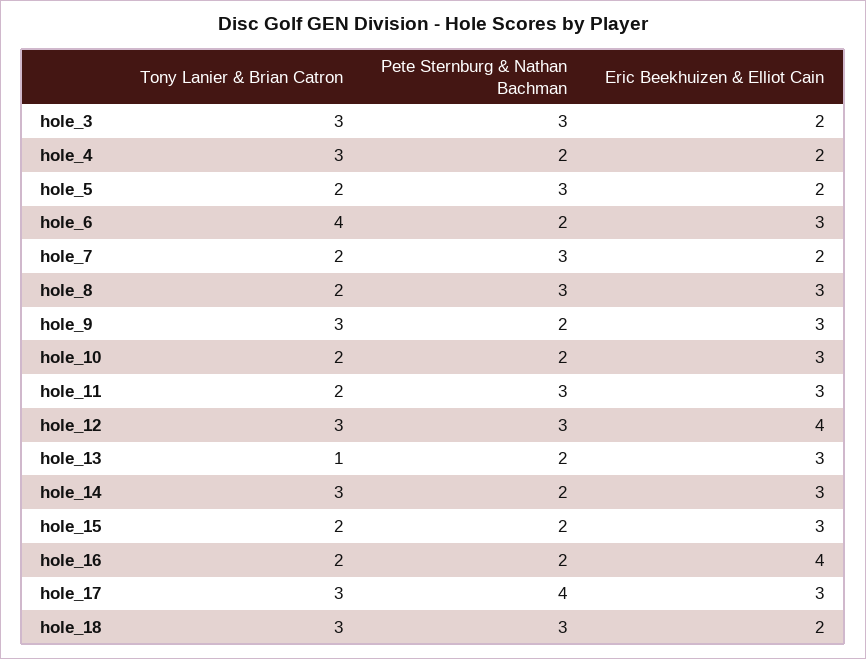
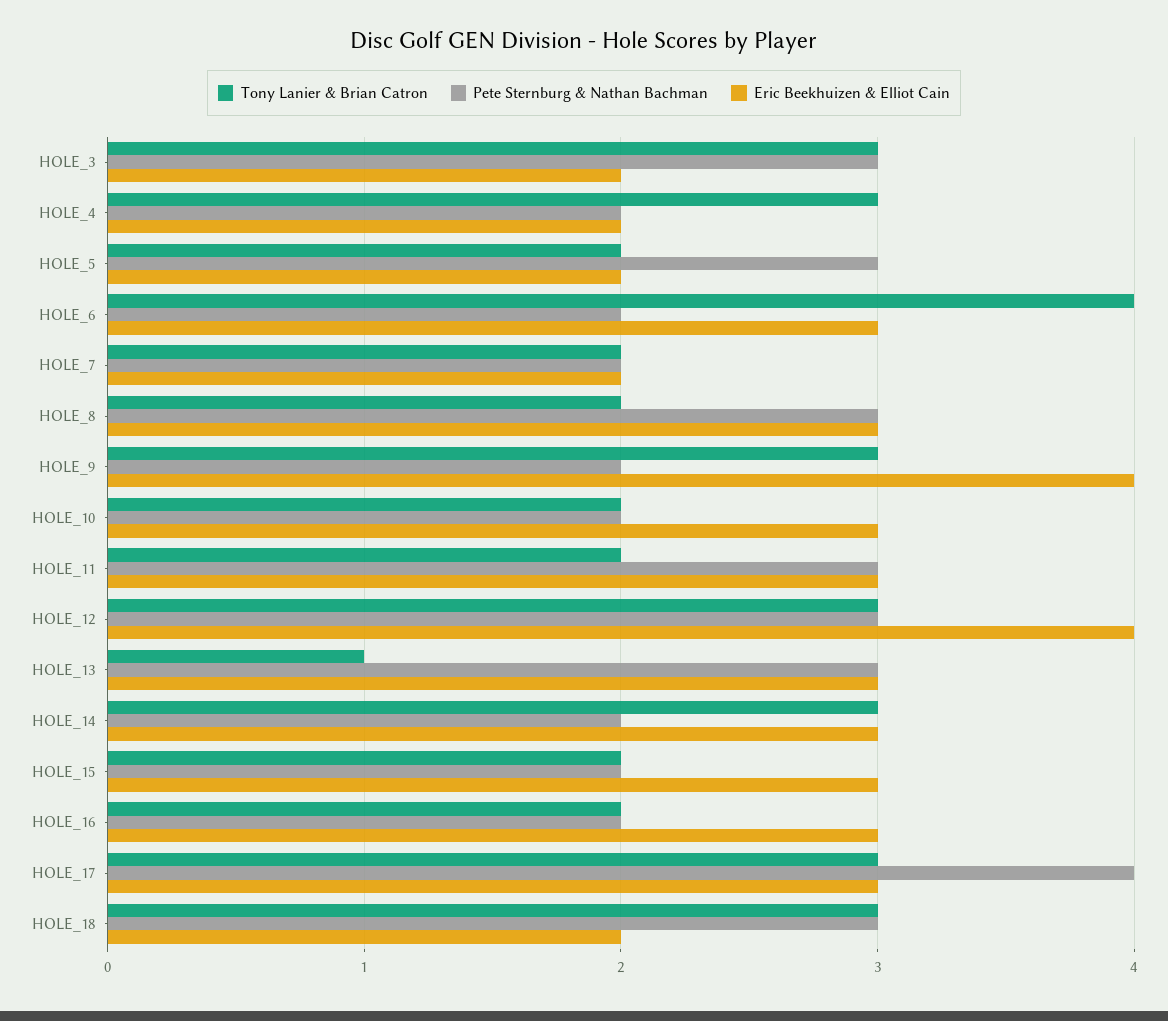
  {
    "Tony Lanier & Brian Catron": {
      "hole_3": 3,
      "hole_4": 3,
      "hole_5": 2,
      "hole_6": 4,
      "hole_7": 2,
      "hole_8": 2,
      "hole_9": 3,
      "hole_10": 2,
      "hole_11": 2,
      "hole_12": 3,
      "hole_13": 1,
      "hole_14": 3,
      "hole_15": 2,
      "hole_16": 2,
      "hole_17": 3,
      "hole_18": 3
    },
    "Pete Sternburg & Nathan Bachman": {
      "hole_3": 3,
      "hole_4": 2,
      "hole_5": 3,
      "hole_6": 2,
-     "hole_7": 3,
+     "hole_7": 2,
      "hole_8": 3,
      "hole_9": 2,
      "hole_10": 2,
      "hole_11": 3,
      "hole_12": 3,
-     "hole_13": 2,
+     "hole_13": 3,
      "hole_14": 2,
      "hole_15": 2,
      "hole_16": 2,
      "hole_17": 4,
      "hole_18": 3
    },
    "Eric Beekhuizen & Elliot Cain": {
      "hole_3": 2,
      "hole_4": 2,
      "hole_5": 2,
      "hole_6": 3,
      "hole_7": 2,
      "hole_8": 3,
-     "hole_9": 3,
+     "hole_9": 4,
      "hole_10": 3,
      "hole_11": 3,
      "hole_12": 4,
      "hole_13": 3,
      "hole_14": 3,
      "hole_15": 3,
-     "hole_16": 4,
+     "hole_16": 3,
      "hole_17": 3,
      "hole_18": 2
    }
  }

